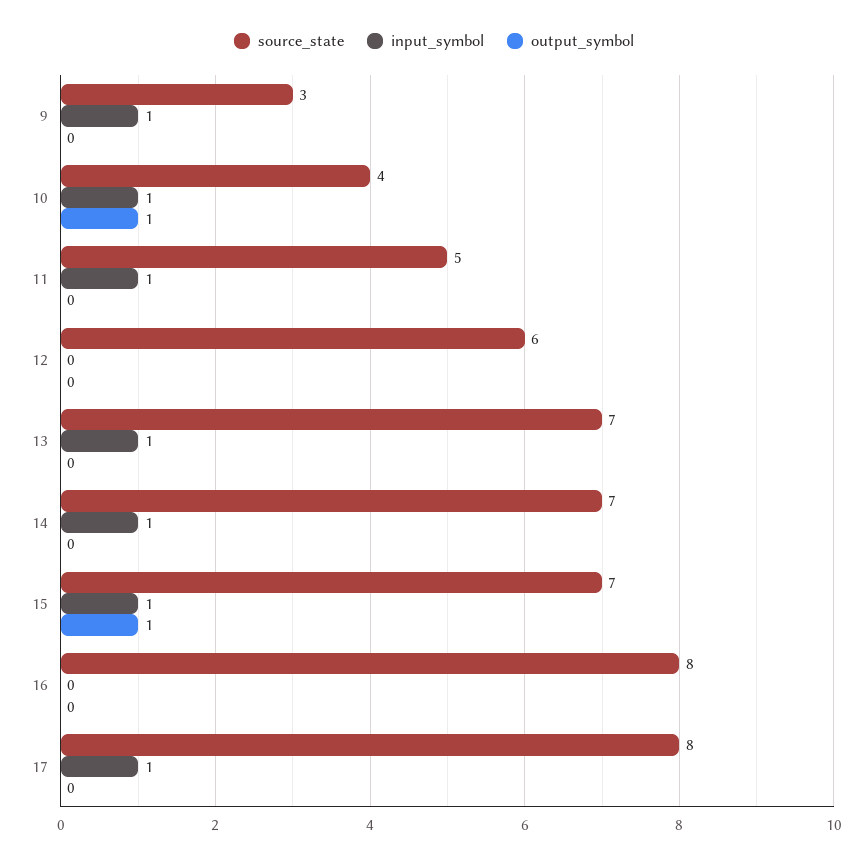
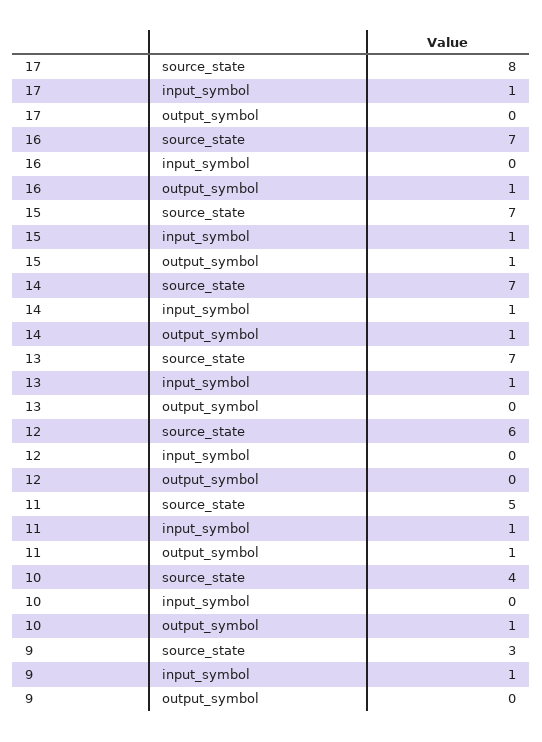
  {
    "source_state": {
      "9": 3,
      "10": 4,
      "11": 5,
      "12": 6,
      "13": 7,
      "14": 7,
      "15": 7,
-     "16": 8,
+     "16": 7,
      "17": 8
    },
    "input_symbol": {
      "9": 1,
-     "10": 1,
+     "10": 0,
      "11": 1,
      "12": 0,
      "13": 1,
      "14": 1,
      "15": 1,
      "16": 0,
      "17": 1
    },
    "output_symbol": {
      "9": 0,
      "10": 1,
-     "11": 0,
+     "11": 1,
      "12": 0,
      "13": 0,
-     "14": 0,
+     "14": 1,
      "15": 1,
-     "16": 0,
+     "16": 1,
      "17": 0
    }
  }

